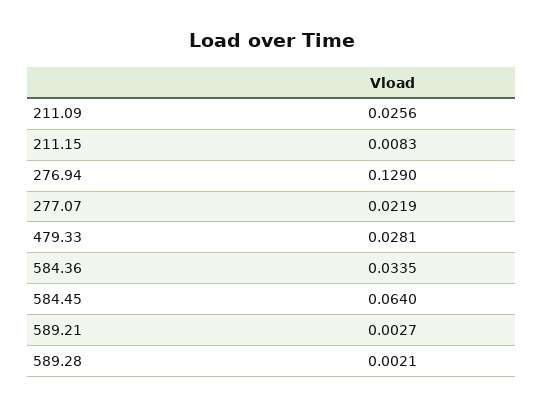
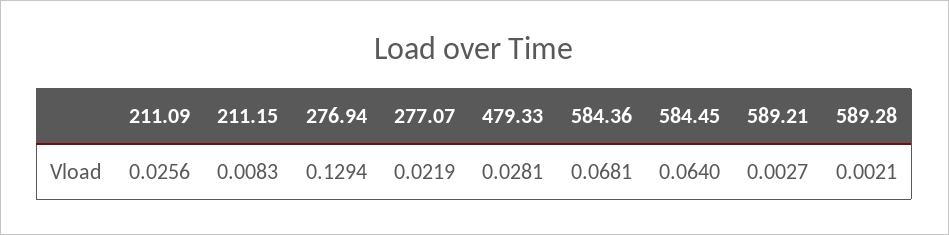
  {
    "211.09": 0.0256,
    "211.15": 0.0083,
-   "276.94": 0.129,
+   "276.94": 0.1294,
    "277.07": 0.0219,
    "479.33": 0.0281,
-   "584.36": 0.0335,
+   "584.36": 0.0681,
    "584.45": 0.064,
    "589.21": 0.0027,
    "589.28": 0.0021
  }

